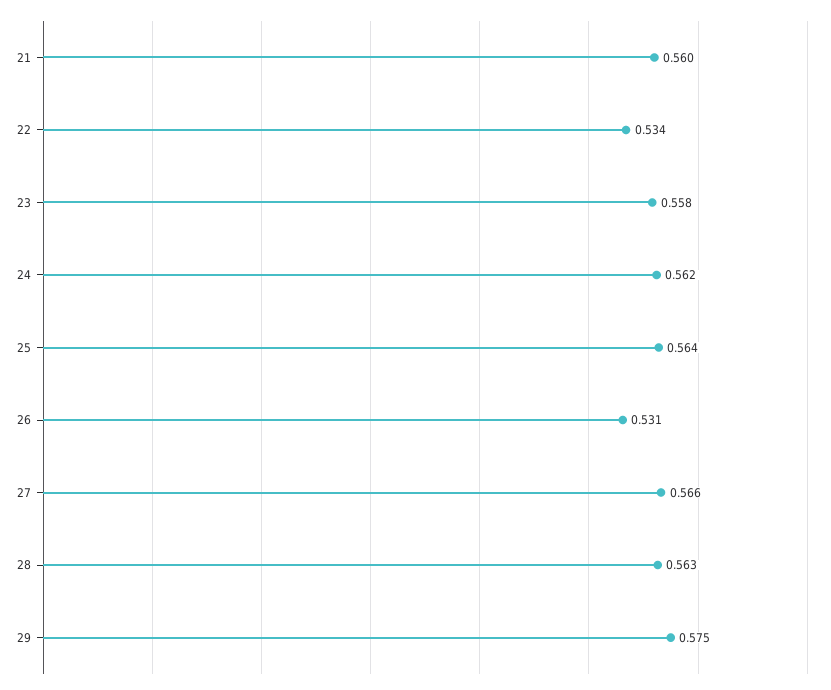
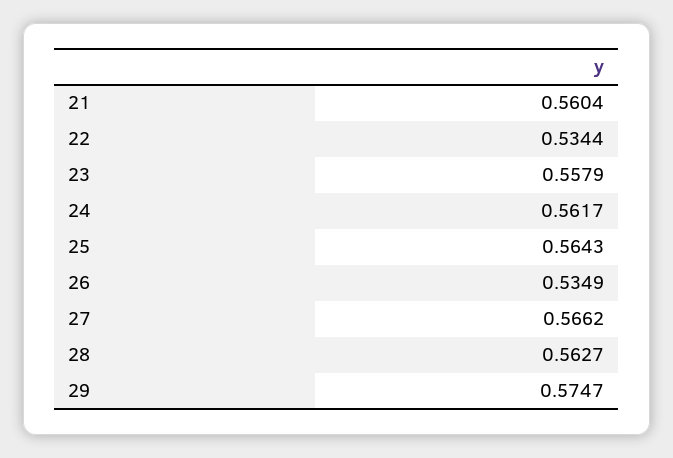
  {
    "21": 0.5604,
    "22": 0.5344,
    "23": 0.5579,
    "24": 0.5617,
    "25": 0.5643,
-   "26": 0.531,
+   "26": 0.5349,
    "27": 0.5662,
    "28": 0.5627,
    "29": 0.5747
  }

